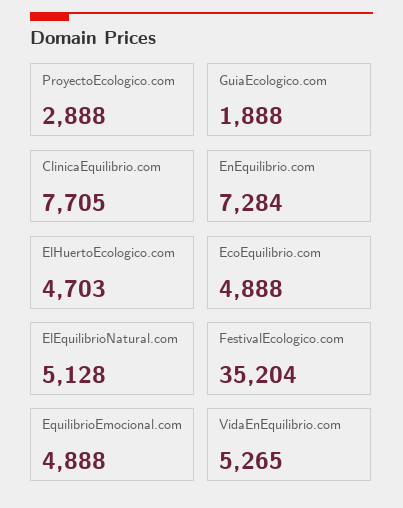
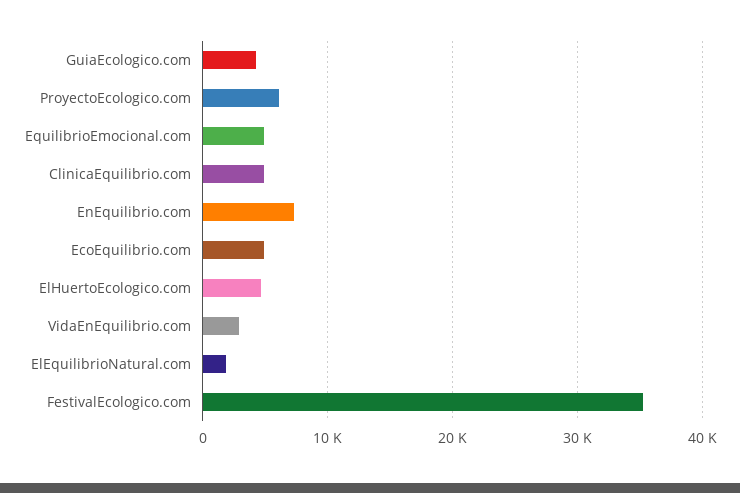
  {
-   "ProyectoEcologico.com": 2888,
+   "ProyectoEcologico.com": 6000,
-   "GuiaEcologico.com": 1888,
+   "GuiaEcologico.com": 4000,
-   "ClinicaEquilibrio.com": 7705,
+   "ClinicaEquilibrio.com": 5000,
    "EnEquilibrio.com": 7284,
    "ElHuertoEcologico.com": 4703,
    "EcoEquilibrio.com": 4888,
-   "ElEquilibrioNatural.com": 5128,
+   "ElEquilibrioNatural.com": 2000,
    "FestivalEcologico.com": 35204,
    "EquilibrioEmocional.com": 4888,
-   "VidaEnEquilibrio.com": 5265
+   "VidaEnEquilibrio.com": 3000
  }

